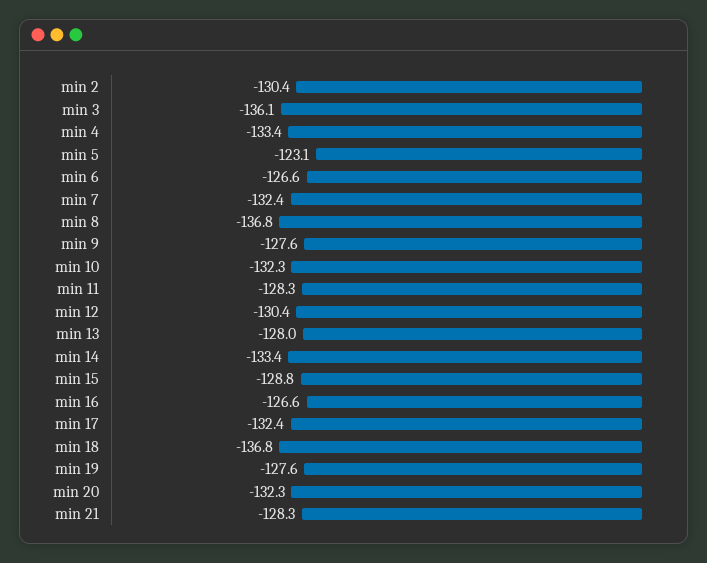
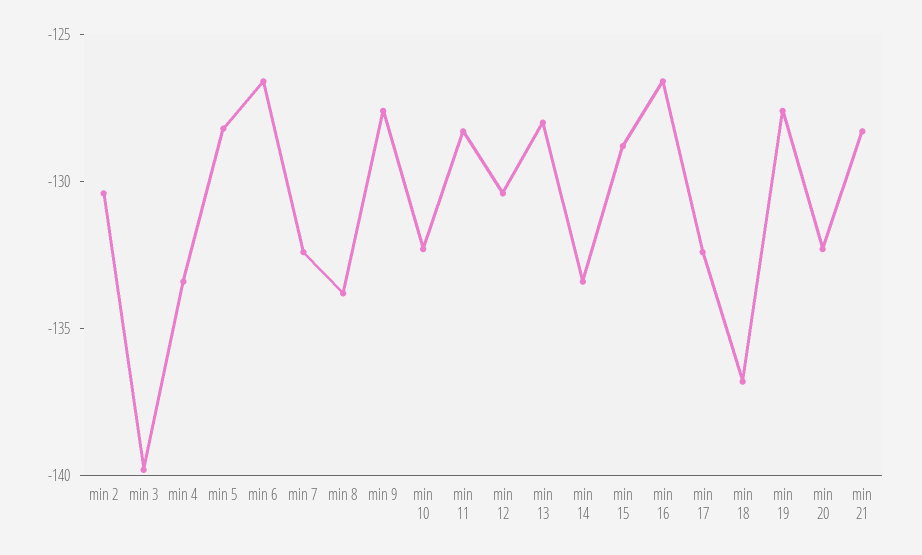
  {
    "min 2": -130.4,
-   "min 3": -136.1,
+   "min 3": -140,
    "min 4": -133.4,
-   "min 5": -123.1,
+   "min 5": -128,
    "min 6": -126.6,
    "min 7": -132.4,
-   "min 8": -136.8,
+   "min 8": -134,
    "min 9": -127.6,
    "min 10": -132.3,
    "min 11": -128.3,
    "min 12": -130.4,
    "min 13": -128,
    "min 14": -133.4,
    "min 15": -128.8,
    "min 16": -126.6,
    "min 17": -132.4,
    "min 18": -136.8,
    "min 19": -127.6,
    "min 20": -132.3,
    "min 21": -128.3
  }

